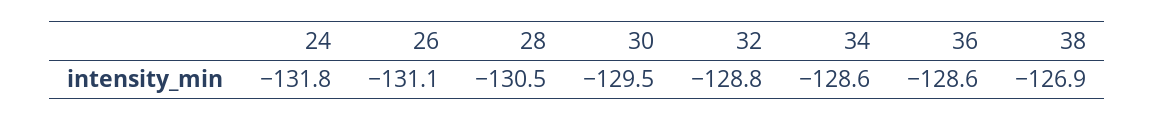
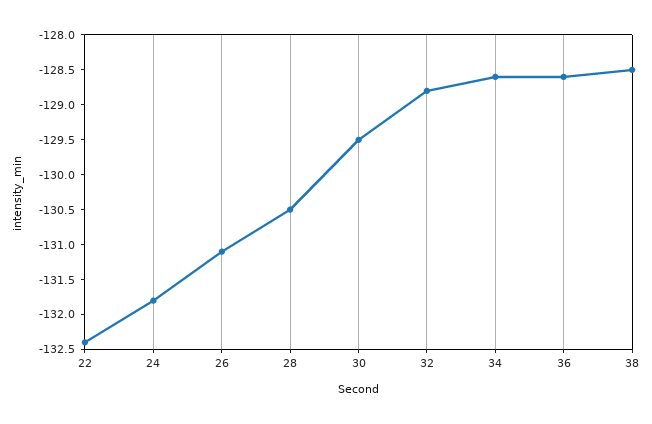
  {
    "24": -131.8,
    "26": -131.1,
    "28": -130.5,
    "30": -129.5,
    "32": -128.8,
    "34": -128.6,
    "36": -128.6,
-   "38": -126.9
+   "38": -128.5,
+   "22": -132.5
  }

